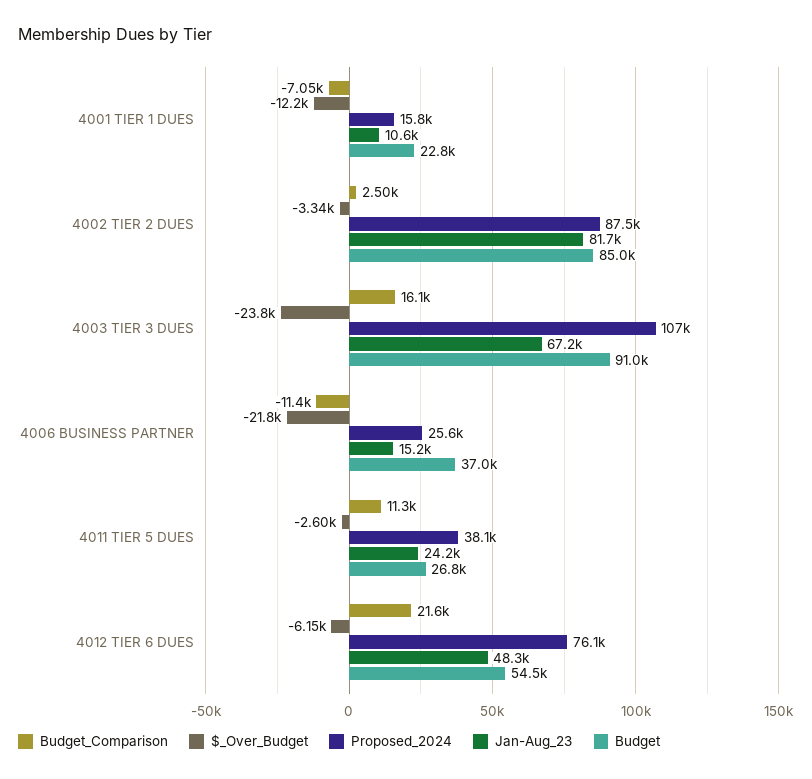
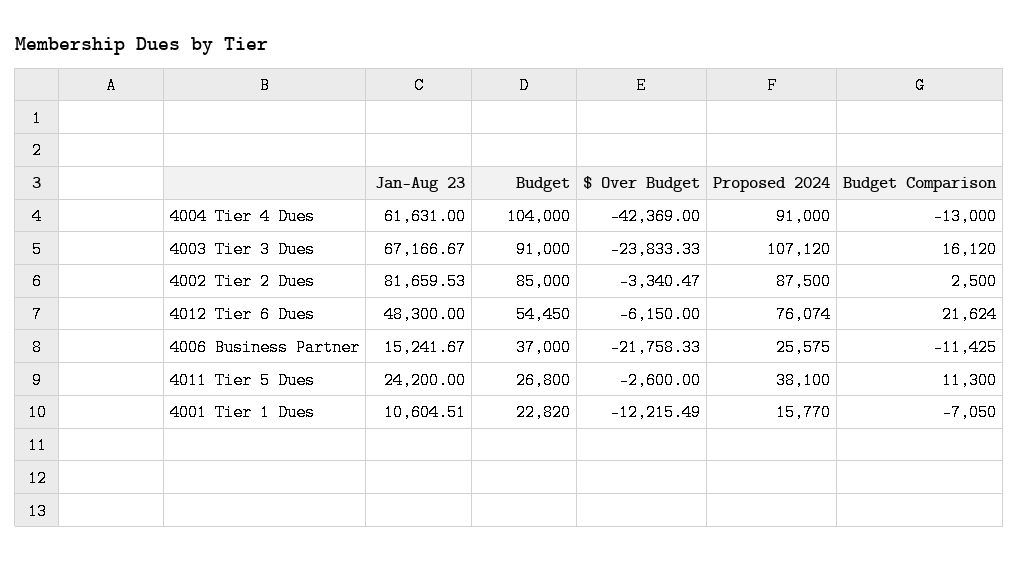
  {
    "Budget_Comparison": {
      "4001 TIER 1 DUES": -7050,
      "4002 TIER 2 DUES": 2500,
      "4003 TIER 3 DUES": 16120,
      "4006 BUSINESS PARTNER": -11425,
      "4011 TIER 5 DUES": 11300,
-     "4012 TIER 6 DUES": 21624
+     "4012 TIER 6 DUES": 21624,
+     "4004 Tier 4 Dues": -13000
    },
    "$_Over_Budget": {
      "4001 TIER 1 DUES": -12215.49,
      "4002 TIER 2 DUES": -3340.47,
      "4003 TIER 3 DUES": -23833.33,
      "4006 BUSINESS PARTNER": -21758.33,
      "4011 TIER 5 DUES": -2600,
-     "4012 TIER 6 DUES": -6150
+     "4012 TIER 6 DUES": -6150,
+     "4004 Tier 4 Dues": -42369
    },
    "Proposed_2024": {
      "4001 TIER 1 DUES": 15770,
      "4002 TIER 2 DUES": 87500,
      "4003 TIER 3 DUES": 107120,
      "4006 BUSINESS PARTNER": 25575,
      "4011 TIER 5 DUES": 38100,
-     "4012 TIER 6 DUES": 76074
+     "4012 TIER 6 DUES": 76074,
+     "4004 Tier 4 Dues": 91000
    },
    "Jan-Aug_23": {
      "4001 TIER 1 DUES": 10604.51,
      "4002 TIER 2 DUES": 81659.53,
      "4003 TIER 3 DUES": 67166.67,
      "4006 BUSINESS PARTNER": 15241.67,
      "4011 TIER 5 DUES": 24200,
-     "4012 TIER 6 DUES": 48300
+     "4012 TIER 6 DUES": 48300,
+     "4004 Tier 4 Dues": 61631
    },
    "Budget": {
      "4001 TIER 1 DUES": 22820,
      "4002 TIER 2 DUES": 85000,
      "4003 TIER 3 DUES": 91000,
      "4006 BUSINESS PARTNER": 37000,
      "4011 TIER 5 DUES": 26800,
-     "4012 TIER 6 DUES": 54450
+     "4012 TIER 6 DUES": 54450,
+     "4004 Tier 4 Dues": 104000
    }
  }

